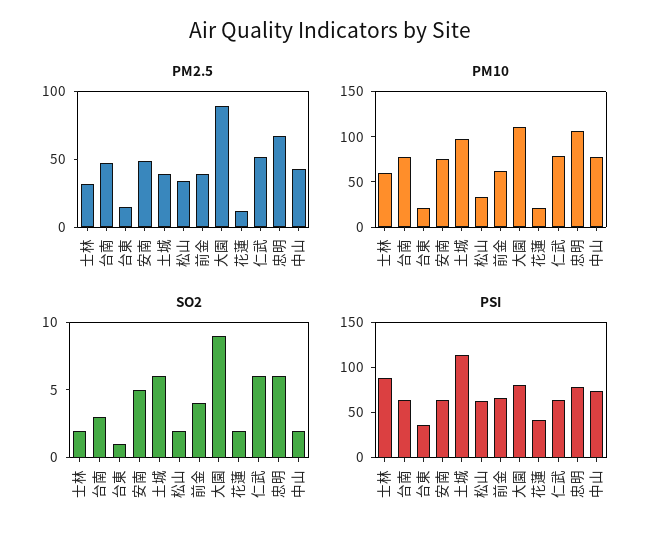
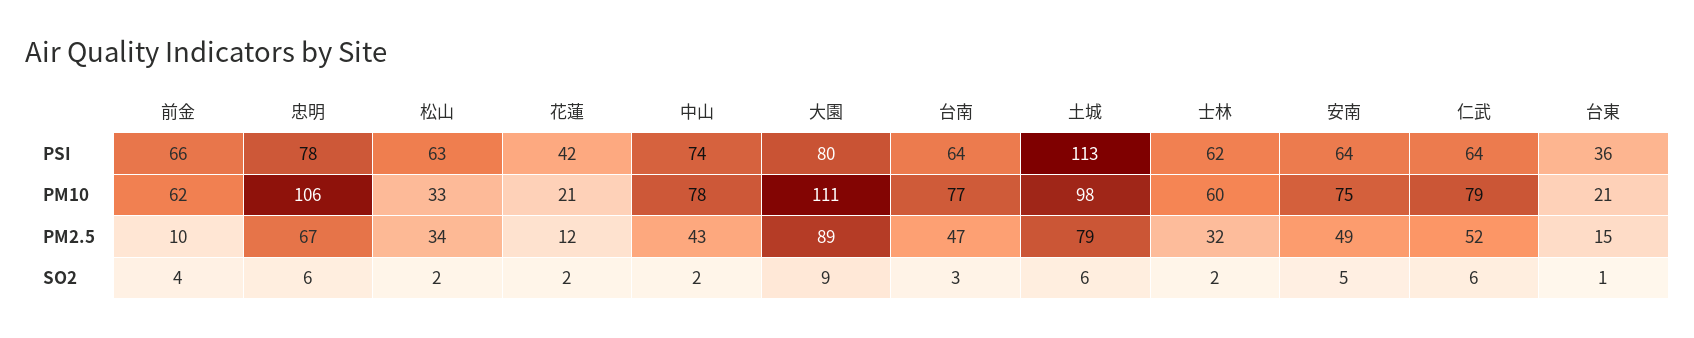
  {
    "PM2.5": {
      "士林": 32,
      "台南": 47,
      "台東": 15,
      "安南": 49,
-     "土城": 40,
+     "土城": 79,
      "松山": 34,
-     "前金": 40,
+     "前金": 10,
      "大園": 89,
      "花蓮": 12,
      "仁武": 52,
      "忠明": 67,
      "中山": 43
    },
    "PM10": {
      "士林": 60,
      "台南": 77,
      "台東": 21,
      "安南": 75,
      "土城": 98,
      "松山": 33,
      "前金": 62,
      "大園": 111,
      "花蓮": 21,
      "仁武": 79,
      "忠明": 106,
      "中山": 78
    },
    "SO2": {
      "士林": 2,
      "台南": 3,
      "台東": 1,
      "安南": 5,
      "土城": 6,
      "松山": 2,
      "前金": 4,
      "大園": 9,
      "花蓮": 2,
      "仁武": 6,
      "忠明": 6,
      "中山": 2
    },
    "PSI": {
-     "士林": 90,
+     "士林": 62,
      "台南": 64,
      "台東": 36,
      "安南": 64,
      "土城": 113,
      "松山": 63,
      "前金": 66,
      "大園": 80,
      "花蓮": 42,
      "仁武": 64,
      "忠明": 78,
      "中山": 74
    }
  }

